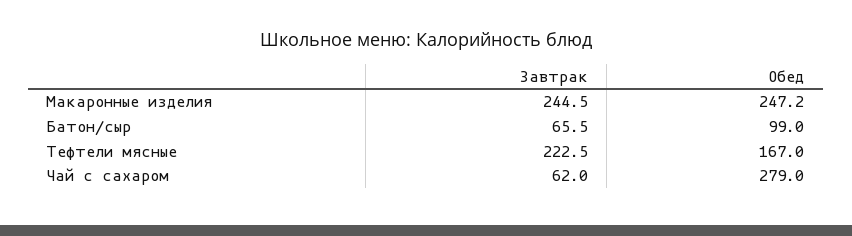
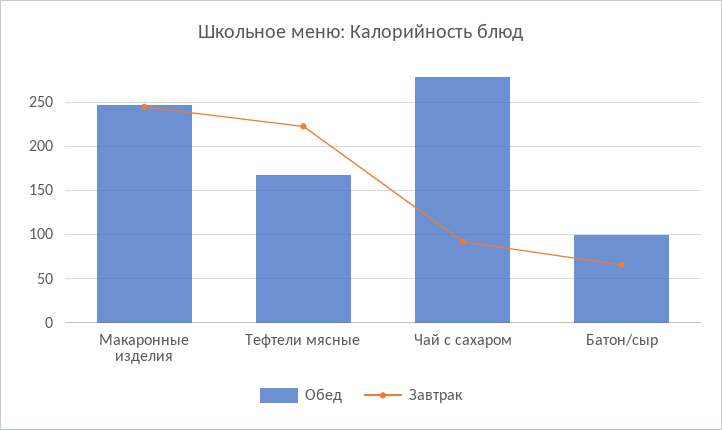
  {
    "Завтрак": {
      "Макаронные изделия": 244.5,
      "Батон/сыр": 65.5,
      "Тефтели мясные": 222.5,
-     "Чай с сахаром": 62
+     "Чай с сахаром": 90
    },
    "Обед": {
      "Макаронные изделия": 247.2,
      "Батон/сыр": 99,
      "Тефтели мясные": 167,
      "Чай с сахаром": 279
    }
  }

